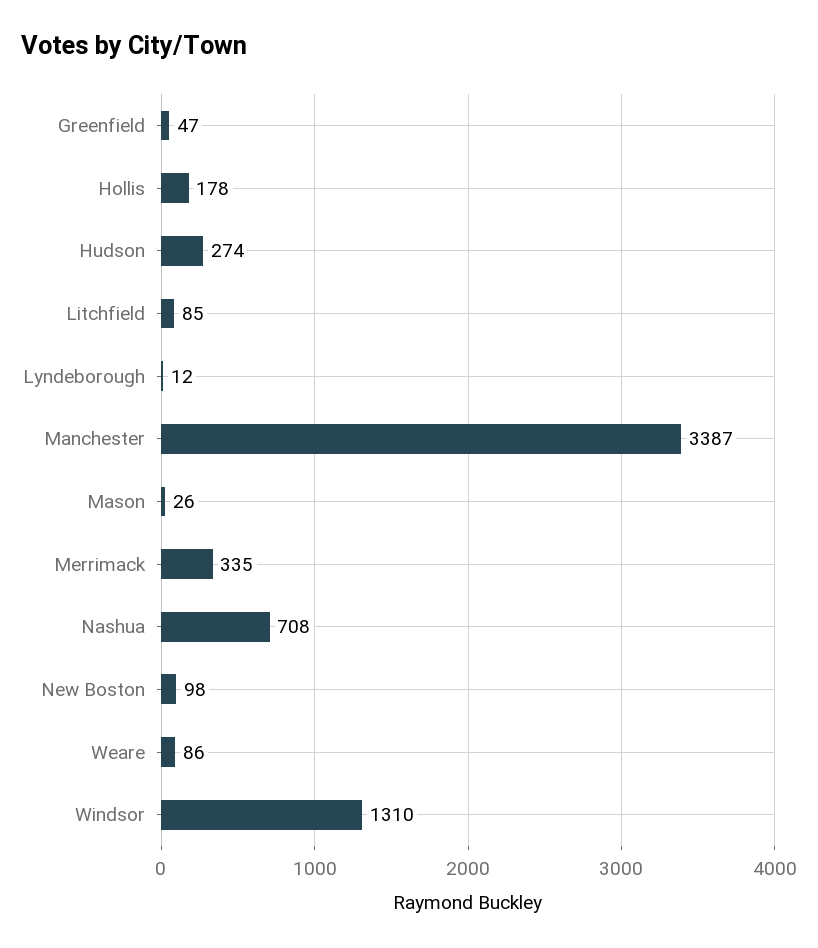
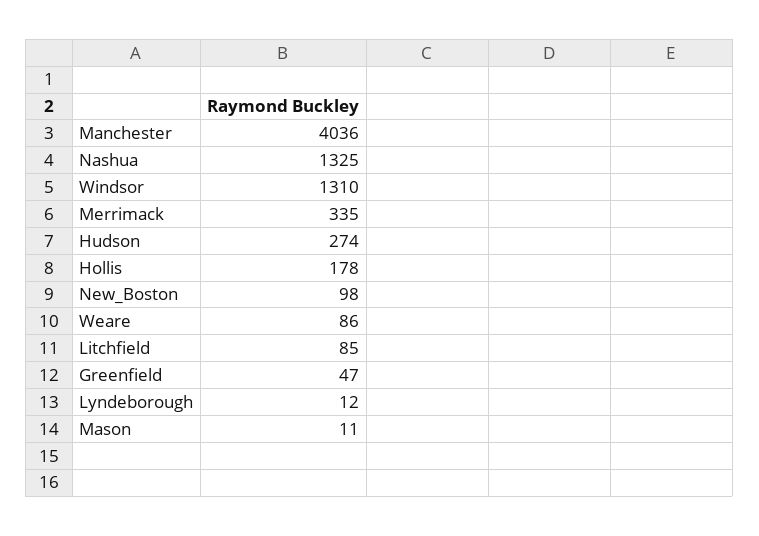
  {
    "Greenfield": 47,
    "Hollis": 178,
    "Hudson": 274,
    "Litchfield": 85,
    "Lyndeborough": 12,
-   "Manchester": 3387,
+   "Manchester": 4036,
-   "Mason": 26,
+   "Mason": 11,
    "Merrimack": 335,
-   "Nashua": 708,
+   "Nashua": 1325,
    "New Boston": 98,
    "Weare": 86,
    "Windsor": 1310
  }

